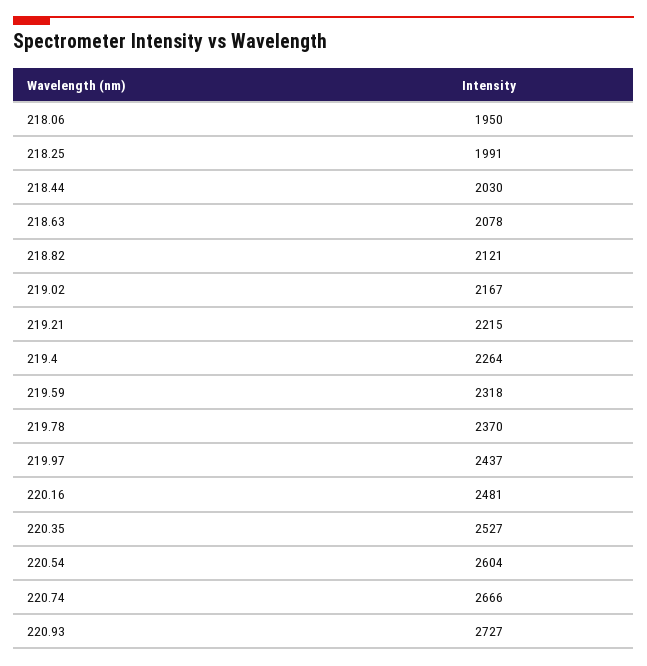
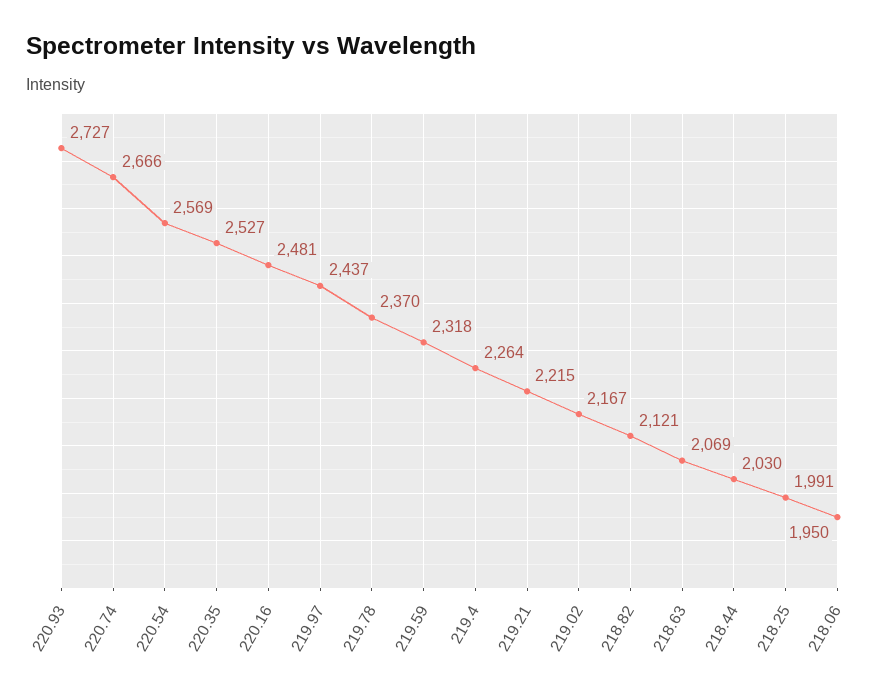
  {
    "218.06": 1950,
    "218.25": 1991,
    "218.44": 2030,
-   "218.63": 2078,
+   "218.63": 2069,
    "218.82": 2121,
    "219.02": 2167,
    "219.21": 2215,
    "219.4": 2264,
    "219.59": 2318,
    "219.78": 2370,
    "219.97": 2437,
    "220.16": 2481,
    "220.35": 2527,
-   "220.54": 2604,
+   "220.54": 2569,
    "220.74": 2666,
    "220.93": 2727
  }

